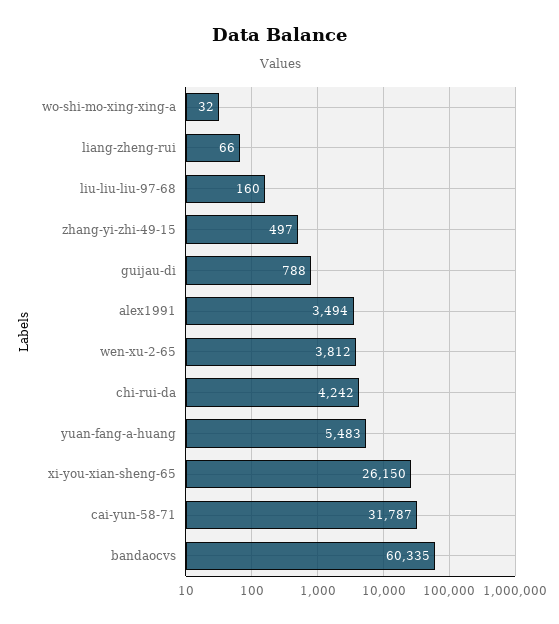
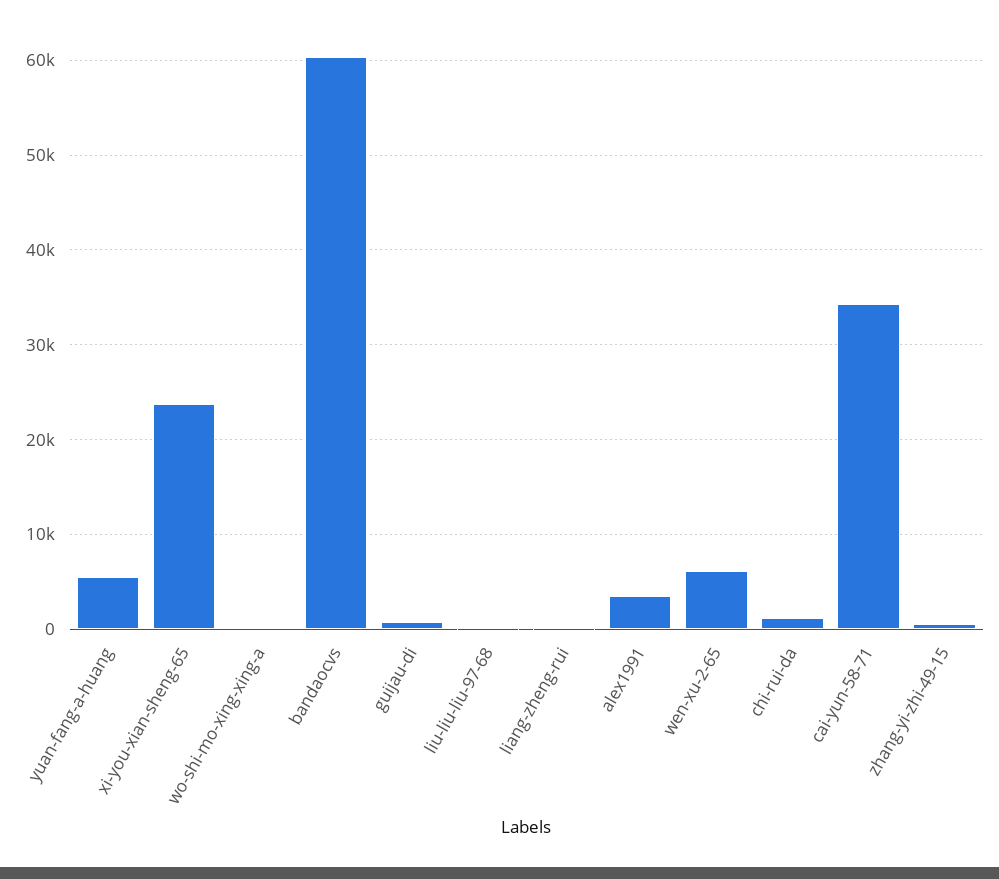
  {
    "wo-shi-mo-xing-xing-a": 32,
    "liang-zheng-rui": 66,
    "liu-liu-liu-97-68": 160,
    "zhang-yi-zhi-49-15": 497,
    "guijau-di": 788,
    "alex1991": 3494,
-   "wen-xu-2-65": 3812,
+   "wen-xu-2-65": 6000,
-   "chi-rui-da": 4242,
+   "chi-rui-da": 1000,
    "yuan-fang-a-huang": 5483,
-   "xi-you-xian-sheng-65": 26150,
+   "xi-you-xian-sheng-65": 24000,
-   "cai-yun-58-71": 31787,
+   "cai-yun-58-71": 34000,
    "bandaocvs": 60335
  }

